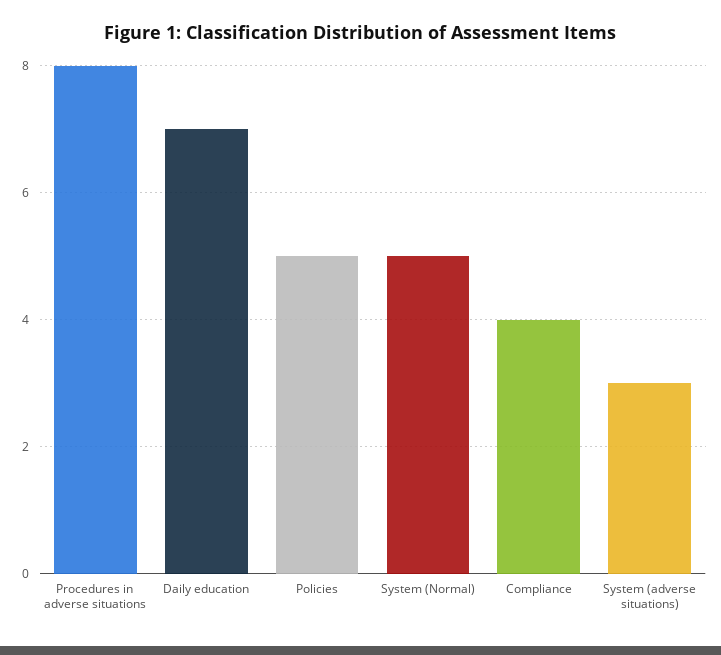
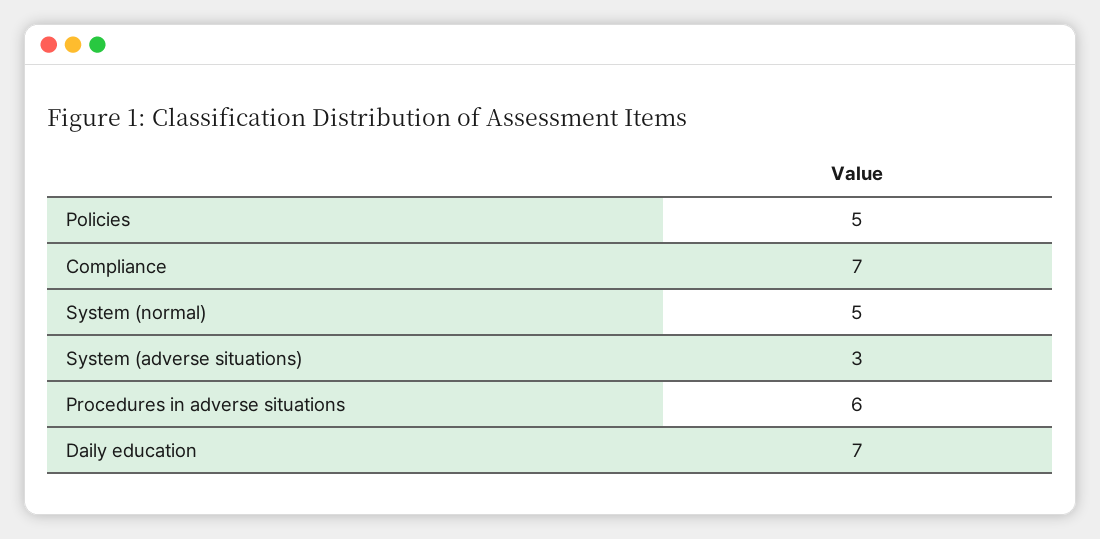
  {
-   "Procedures in adverse situations": 8,
+   "Procedures in adverse situations": 6,
    "Daily education": 7,
    "Policies": 5,
    "System (Normal)": 5,
-   "Compliance": 4,
+   "Compliance": 7,
    "System (adverse situations)": 3
  }

